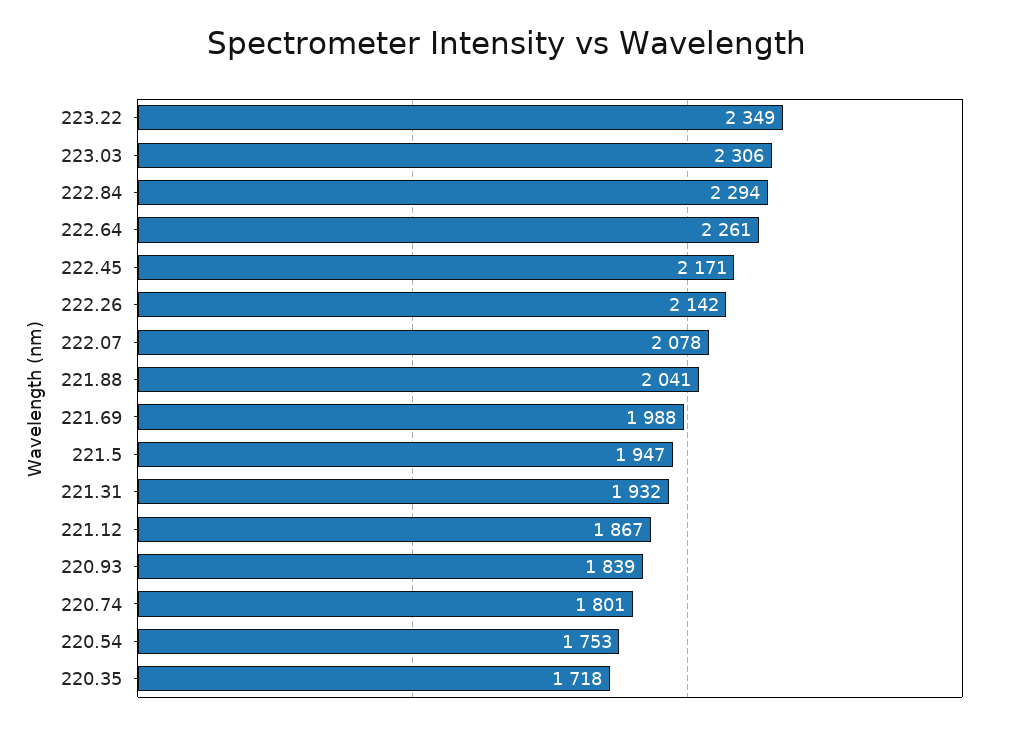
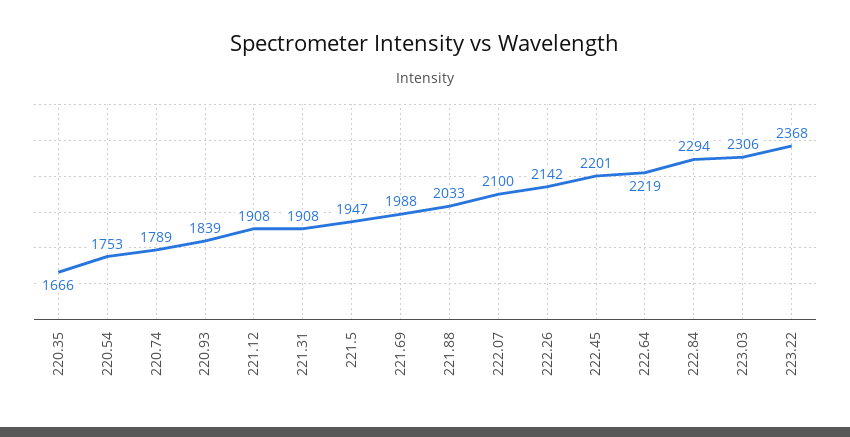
  {
-   "223.22": 2349,
+   "223.22": 2368,
    "223.03": 2306,
    "222.84": 2294,
-   "222.64": 2261,
+   "222.64": 2219,
-   "222.45": 2171,
+   "222.45": 2201,
    "222.26": 2142,
-   "222.07": 2078,
+   "222.07": 2100,
-   "221.88": 2041,
+   "221.88": 2033,
    "221.69": 1988,
    "221.5": 1947,
-   "221.31": 1932,
+   "221.31": 1908,
-   "221.12": 1867,
+   "221.12": 1908,
    "220.93": 1839,
-   "220.74": 1801,
+   "220.74": 1789,
    "220.54": 1753,
-   "220.35": 1718
+   "220.35": 1666
  }

